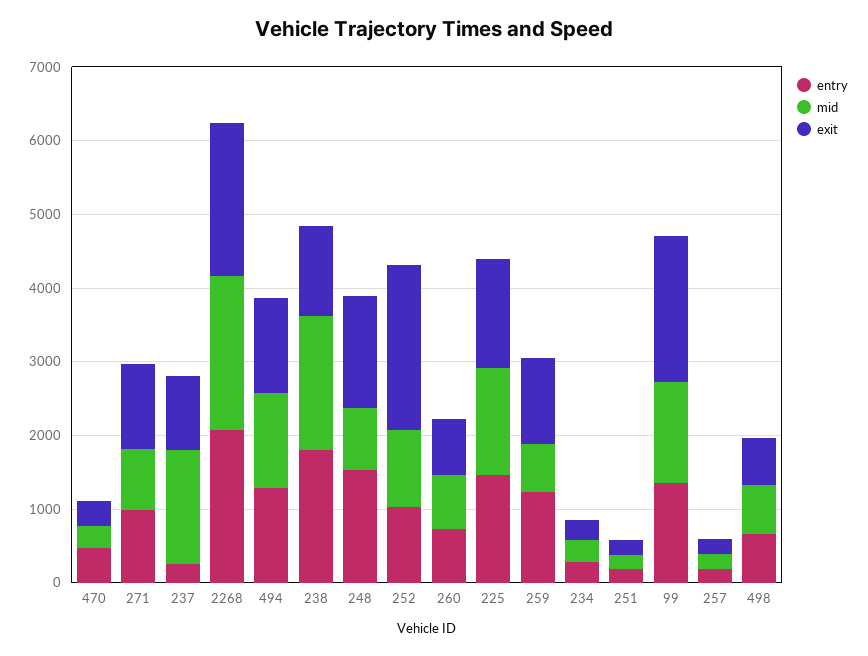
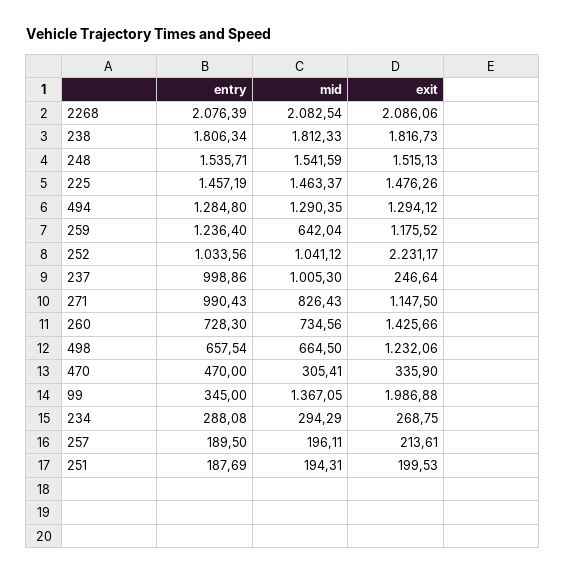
  {
    "entry": {
      "470": 470,
      "271": 990.43,
-     "237": 200,
+     "237": 998.86,
      "2268": 2076.39,
      "494": 1284.8,
      "238": 1806.34,
      "248": 1535.71,
      "252": 1033.56,
      "260": 728.3,
      "225": 1457.19,
      "259": 1236.4,
      "234": 288.08,
      "251": 187.69,
-     "99": 1400,
+     "99": 345,
      "257": 189.5,
      "498": 657.54
    },
    "mid": {
      "470": 305.41,
      "271": 826.43,
-     "237": 1600,
+     "237": 1005.3,
      "2268": 2082.54,
      "494": 1290.35,
      "238": 1812.33,
-     "248": 800,
+     "248": 1541.59,
      "252": 1041.12,
      "260": 734.56,
      "225": 1463.37,
      "259": 642.04,
      "234": 294.29,
      "251": 194.31,
      "99": 1367.05,
      "257": 196.11,
      "498": 664.5
    },
    "exit": {
      "470": 335.9,
      "271": 1147.5,
-     "237": 1000,
+     "237": 246.64,
      "2268": 2086.06,
      "494": 1294.12,
-     "238": 1200,
+     "238": 1816.73,
      "248": 1515.13,
      "252": 2231.17,
-     "260": 800,
+     "260": 1425.66,
      "225": 1476.26,
      "259": 1175.52,
      "234": 268.75,
      "251": 199.53,
      "99": 1986.88,
      "257": 213.61,
-     "498": 600
+     "498": 1232.06
    }
  }

